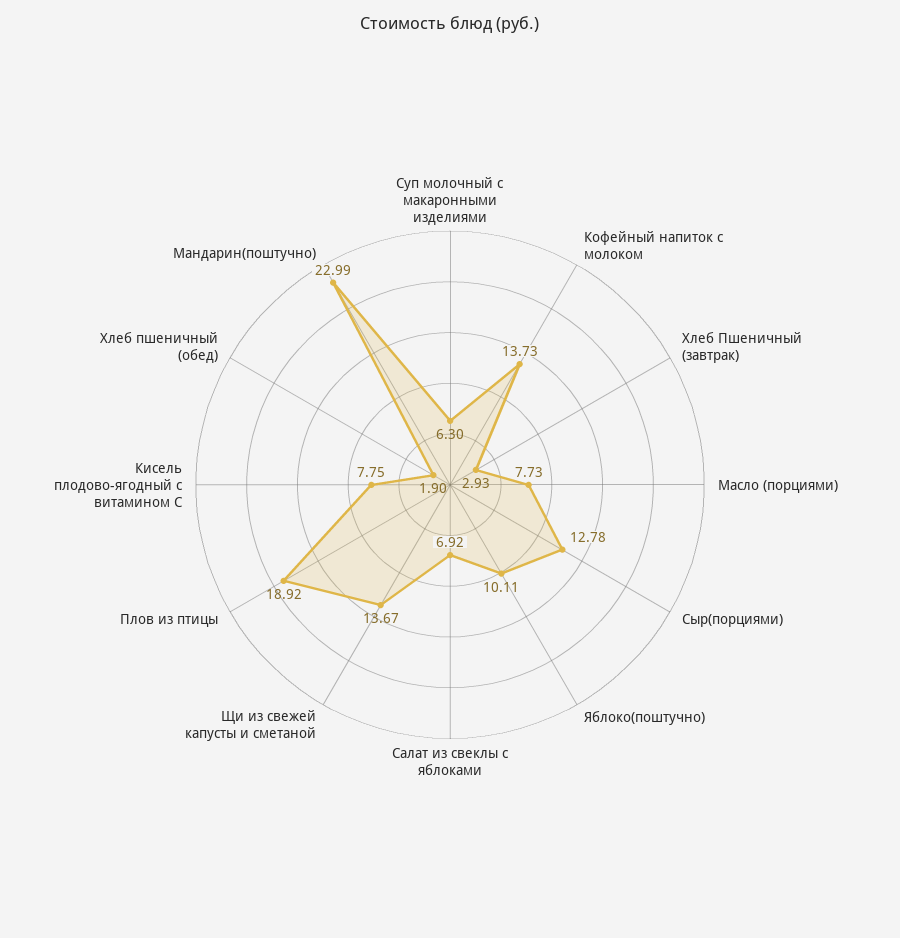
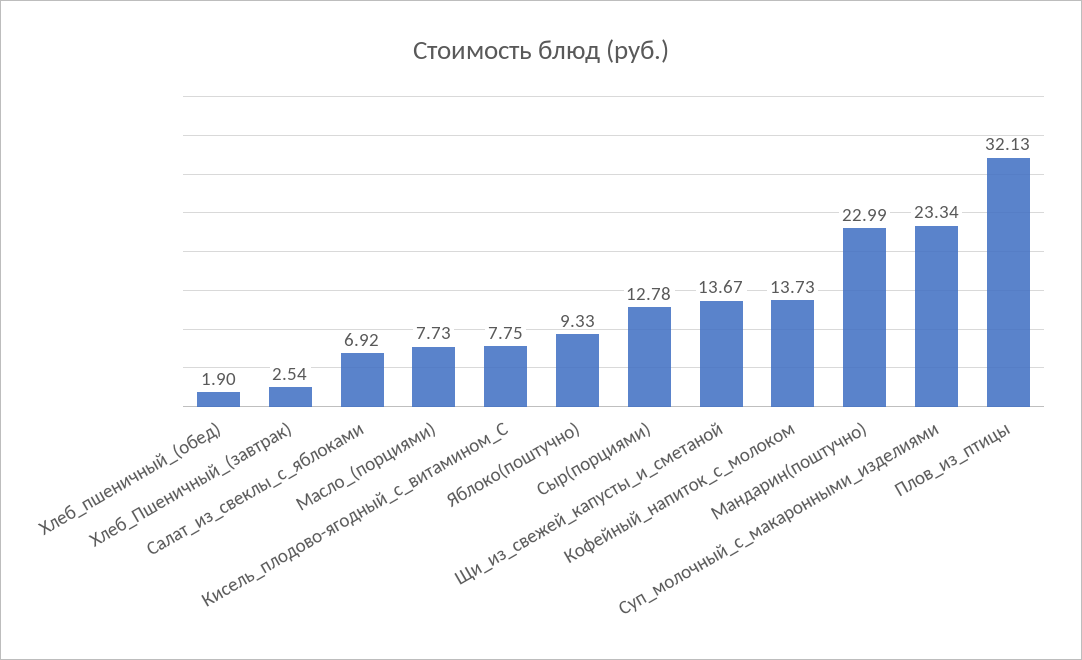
  {
-   "Суп молочный с макаронными изделиями": 6.3,
+   "Суп молочный с макаронными изделиями": 23.34,
    "Кофейный напиток с молоком": 13.73,
-   "Хлеб Пшеничный (завтрак)": 2.93,
+   "Хлеб Пшеничный (завтрак)": 2.54,
    "Масло (порциями)": 7.73,
    "Сыр(порциями)": 12.78,
-   "Яблоко(поштучно)": 10.11,
+   "Яблоко(поштучно)": 9.33,
    "Салат из свеклы с яблоками": 6.92,
    "Щи из свежей капусты и сметаной": 13.67,
-   "Плов из птицы": 18.92,
+   "Плов из птицы": 32.13,
    "Кисель плодово-ягодный с витамином С": 7.75,
    "Хлеб пшеничный (обед)": 1.9,
    "Мандарин(поштучно)": 22.99
  }

